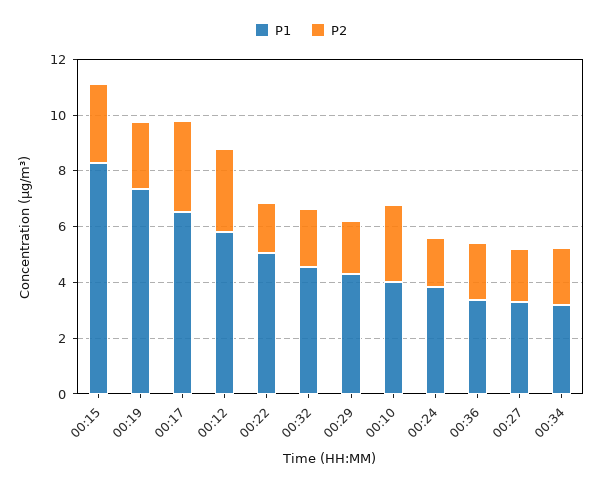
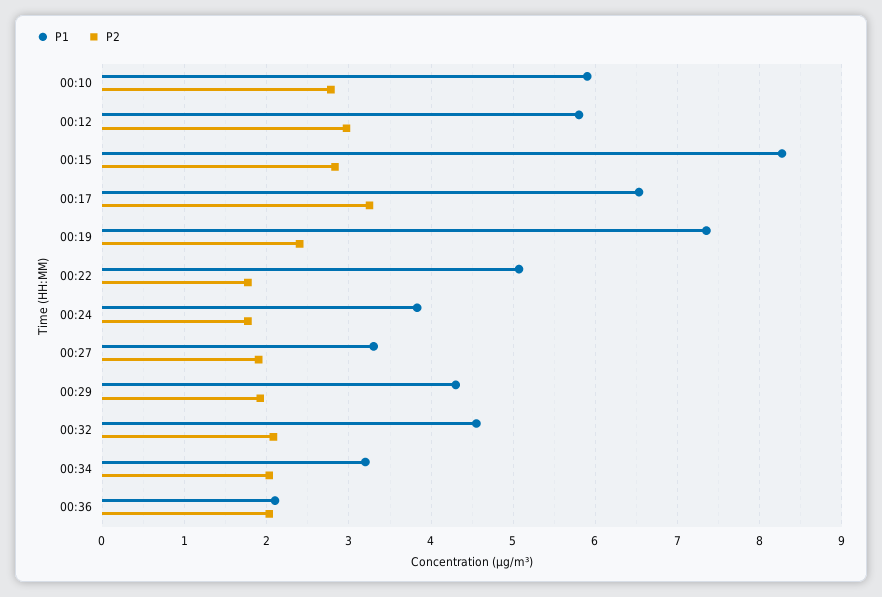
  {
    "P1": {
      "00:15": 8.3,
      "00:19": 7.4,
      "00:17": 6.5,
      "00:12": 5.8,
      "00:22": 5.1,
      "00:32": 4.6,
      "00:29": 4.3,
-     "00:10": 4,
+     "00:10": 5.9,
      "00:24": 3.8,
-     "00:36": 3.5,
+     "00:36": 2.1,
      "00:27": 3.3,
      "00:34": 3.2
    },
    "P2": {
      "00:15": 2.8,
      "00:19": 2.4,
      "00:17": 3.3,
      "00:12": 3,
      "00:22": 1.8,
      "00:32": 2.1,
      "00:29": 1.9,
      "00:10": 2.8,
      "00:24": 1.8,
      "00:36": 2,
      "00:27": 1.9,
      "00:34": 2
    }
  }

